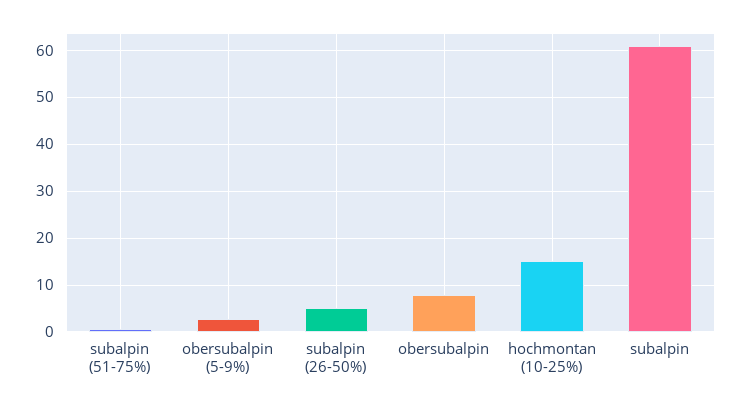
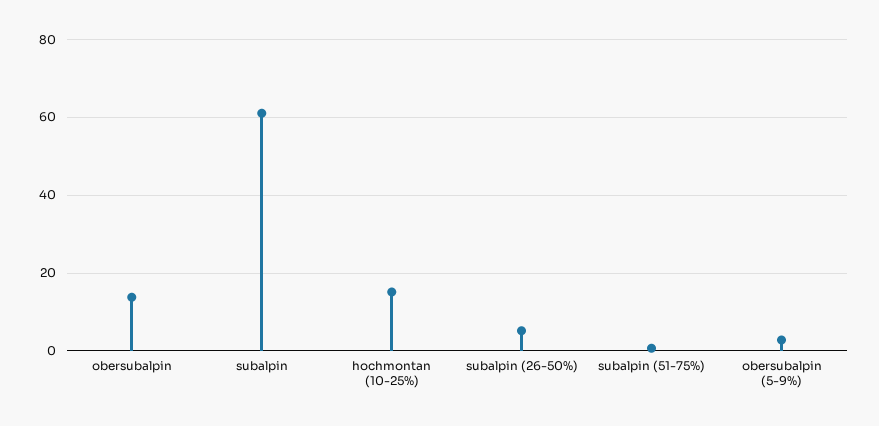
  {
    "subalpin (51-75%)": 0,
    "obersubalpin (5-9%)": 2,
    "subalpin (26-50%)": 6,
-   "obersubalpin": 8,
+   "obersubalpin": 14,
    "hochmontan (10-25%)": 16,
    "subalpin": 62
  }

